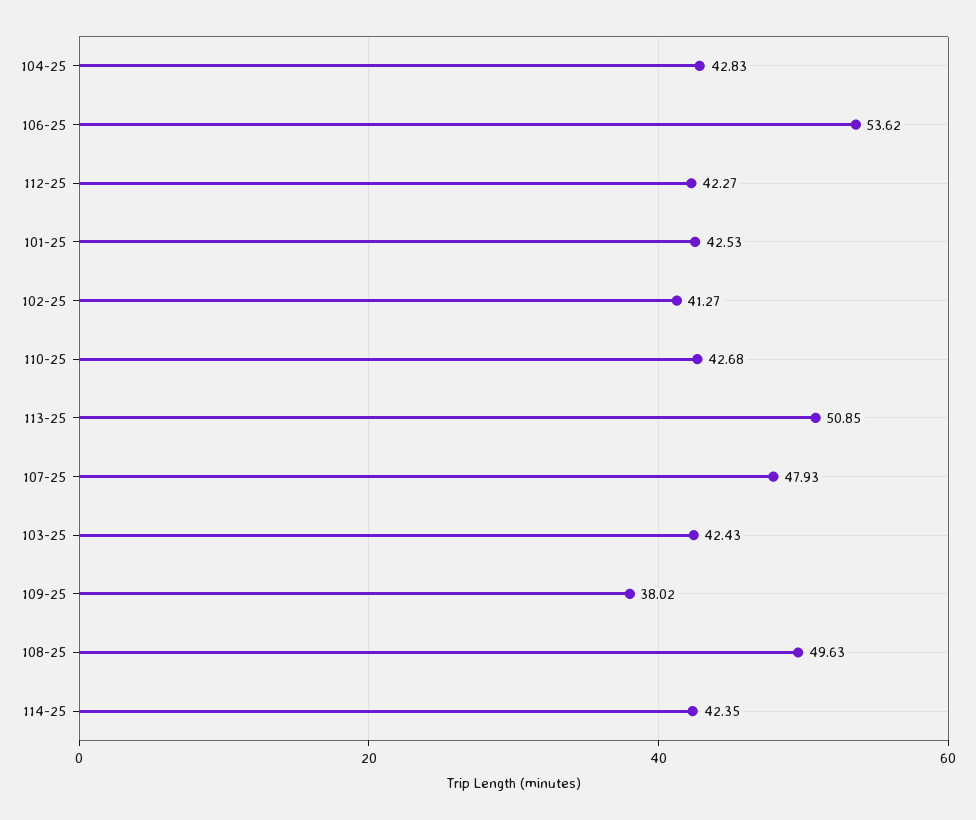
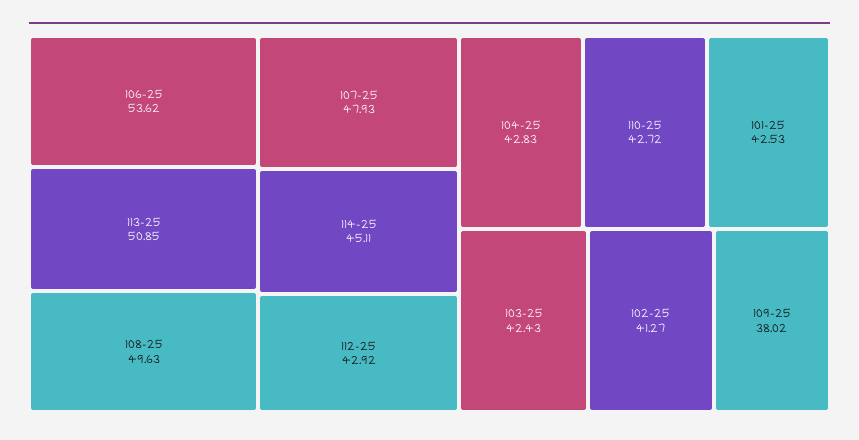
  {
    "104-25": 42.83,
    "106-25": 53.62,
-   "112-25": 42.27,
+   "112-25": 42.92,
    "101-25": 42.53,
    "102-25": 41.27,
-   "110-25": 42.68,
+   "110-25": 42.72,
    "113-25": 50.85,
    "107-25": 47.93,
    "103-25": 42.43,
    "109-25": 38.02,
    "108-25": 49.63,
-   "114-25": 42.35
+   "114-25": 45.11
  }

